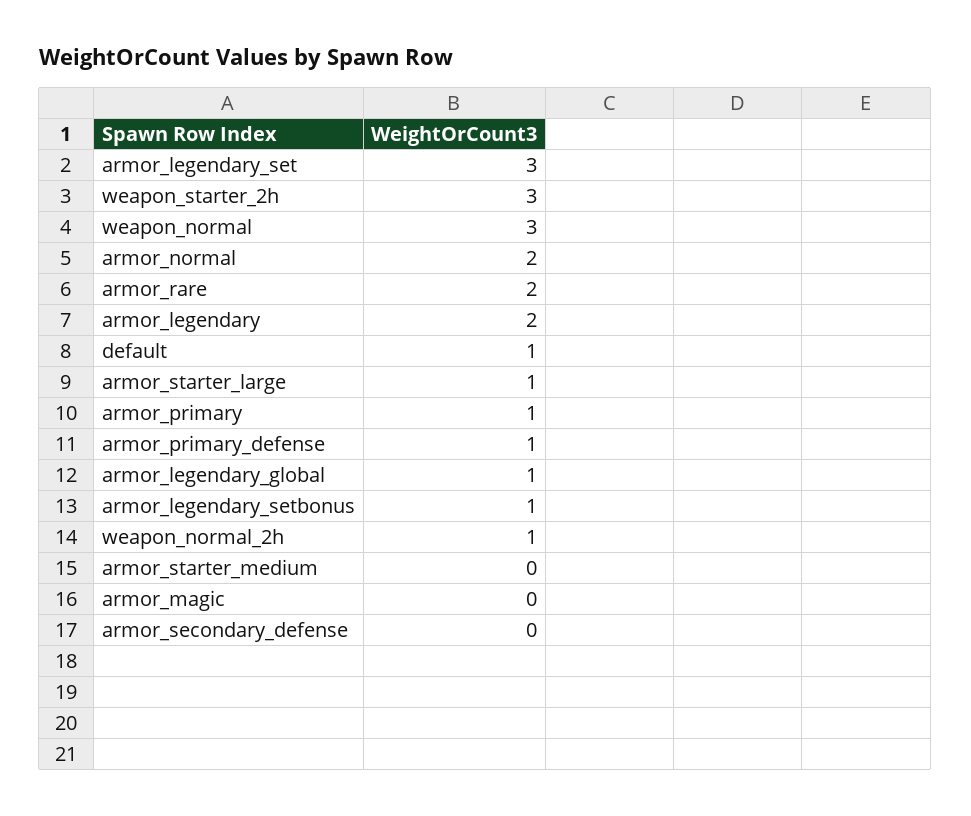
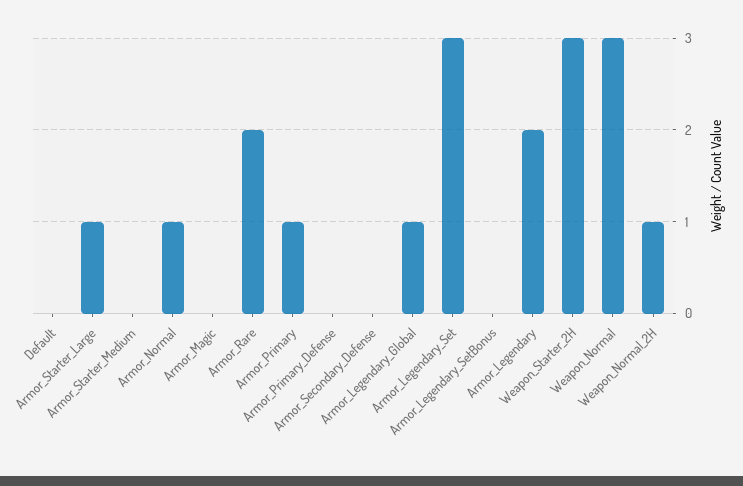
  {
    "armor_legendary_set": 3,
    "weapon_starter_2h": 3,
    "weapon_normal": 3,
-   "armor_normal": 2,
+   "armor_normal": 1,
    "armor_rare": 2,
    "armor_legendary": 2,
-   "default": 1,
+   "default": 0,
    "armor_starter_large": 1,
    "armor_primary": 1,
-   "armor_primary_defense": 1,
+   "armor_primary_defense": 0,
    "armor_legendary_global": 1,
-   "armor_legendary_setbonus": 1,
+   "armor_legendary_setbonus": 0,
    "weapon_normal_2h": 1,
    "armor_starter_medium": 0,
    "armor_magic": 0,
    "armor_secondary_defense": 0
  }

